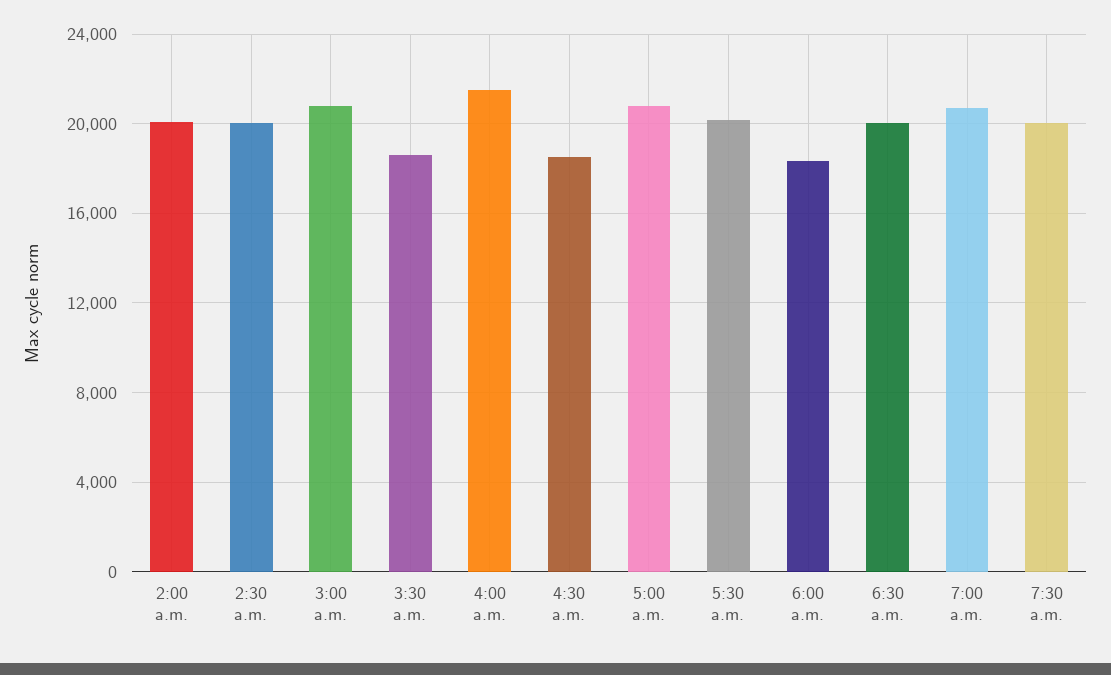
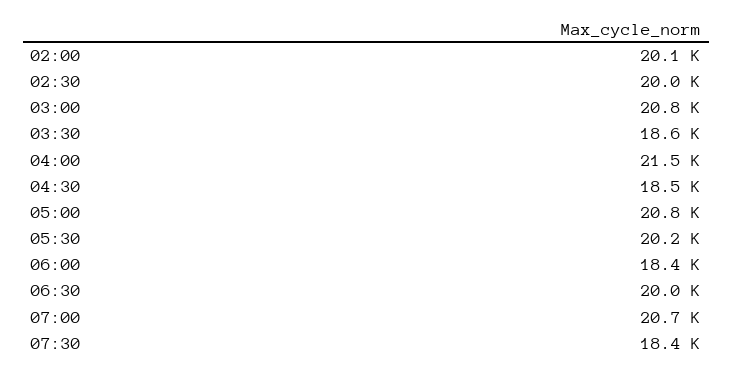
  {
    "2:00 a.m.": 20100,
    "2:30 a.m.": 20000,
    "3:00 a.m.": 20800,
    "3:30 a.m.": 18600,
    "4:00 a.m.": 21500,
    "4:30 a.m.": 18500,
    "5:00 a.m.": 20800,
    "5:30 a.m.": 20200,
    "6:00 a.m.": 18400,
    "6:30 a.m.": 20000,
    "7:00 a.m.": 20700,
-   "7:30 a.m.": 20000
+   "7:30 a.m.": 18400
  }

